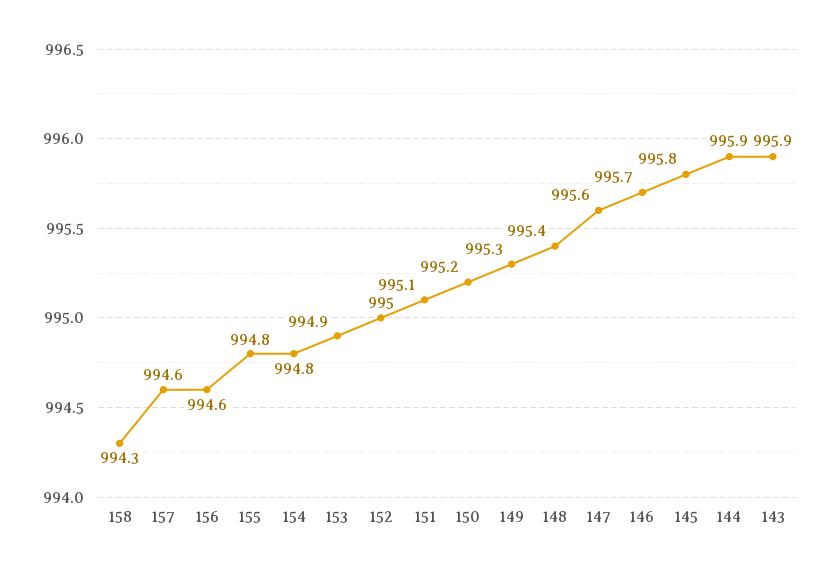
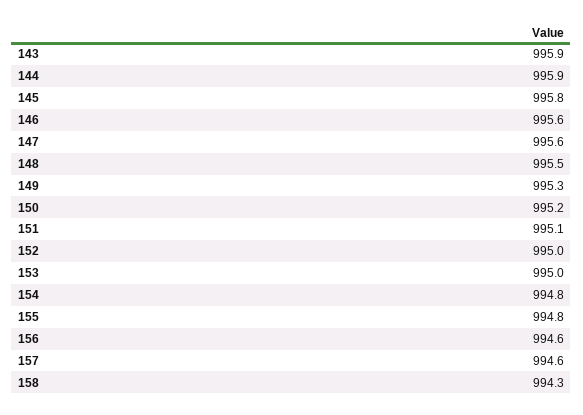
  {
    "158": 994.3,
    "157": 994.6,
    "156": 994.6,
    "155": 994.8,
    "154": 994.8,
-   "153": 994.9,
+   "153": 995,
    "152": 995,
    "151": 995.1,
    "150": 995.2,
    "149": 995.3,
-   "148": 995.4,
+   "148": 995.5,
    "147": 995.6,
-   "146": 995.7,
+   "146": 995.6,
    "145": 995.8,
    "144": 995.9,
    "143": 995.9
  }

